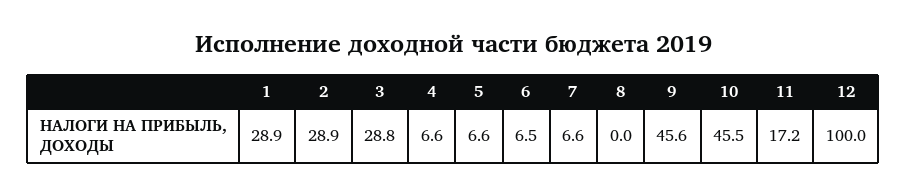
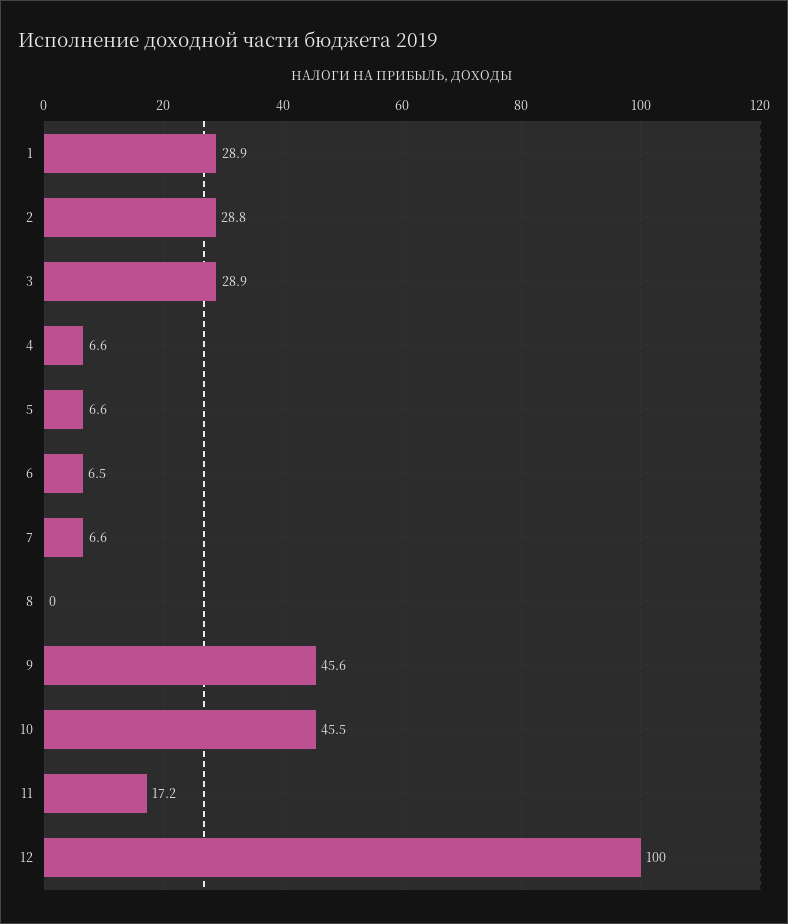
  {
    "1": 28.9,
-   "2": 28.9,
+   "2": 28.8,
-   "3": 28.8,
+   "3": 28.9,
    "4": 6.6,
    "5": 6.6,
    "6": 6.5,
    "7": 6.6,
    "8": 0,
    "9": 45.6,
    "10": 45.5,
    "11": 17.2,
    "12": 100
  }

